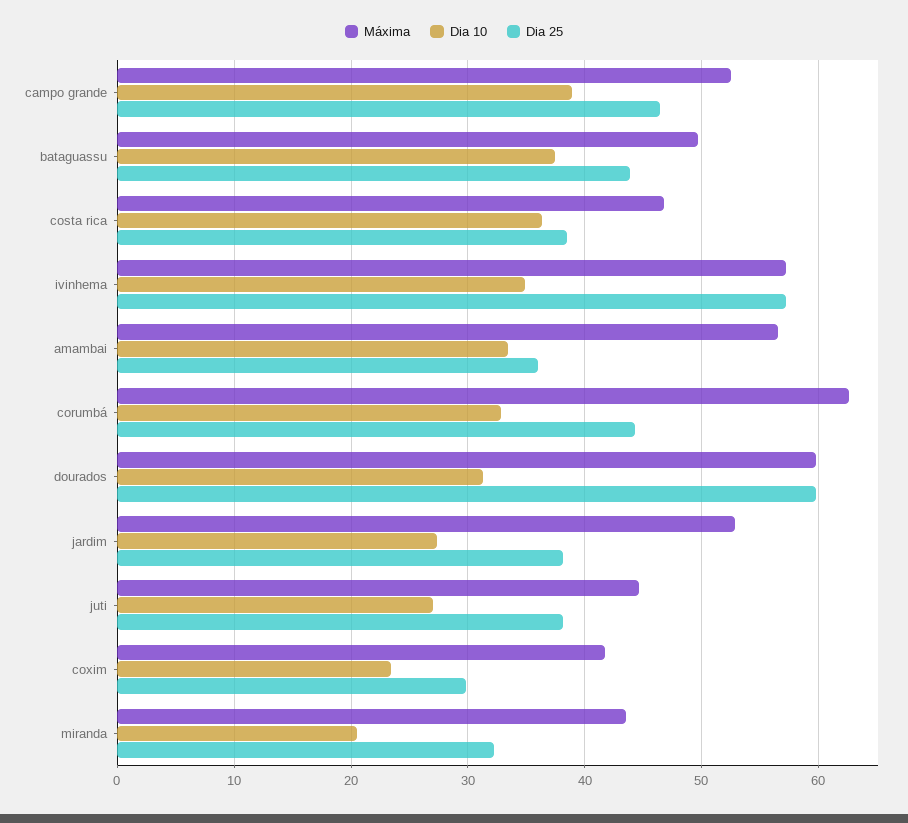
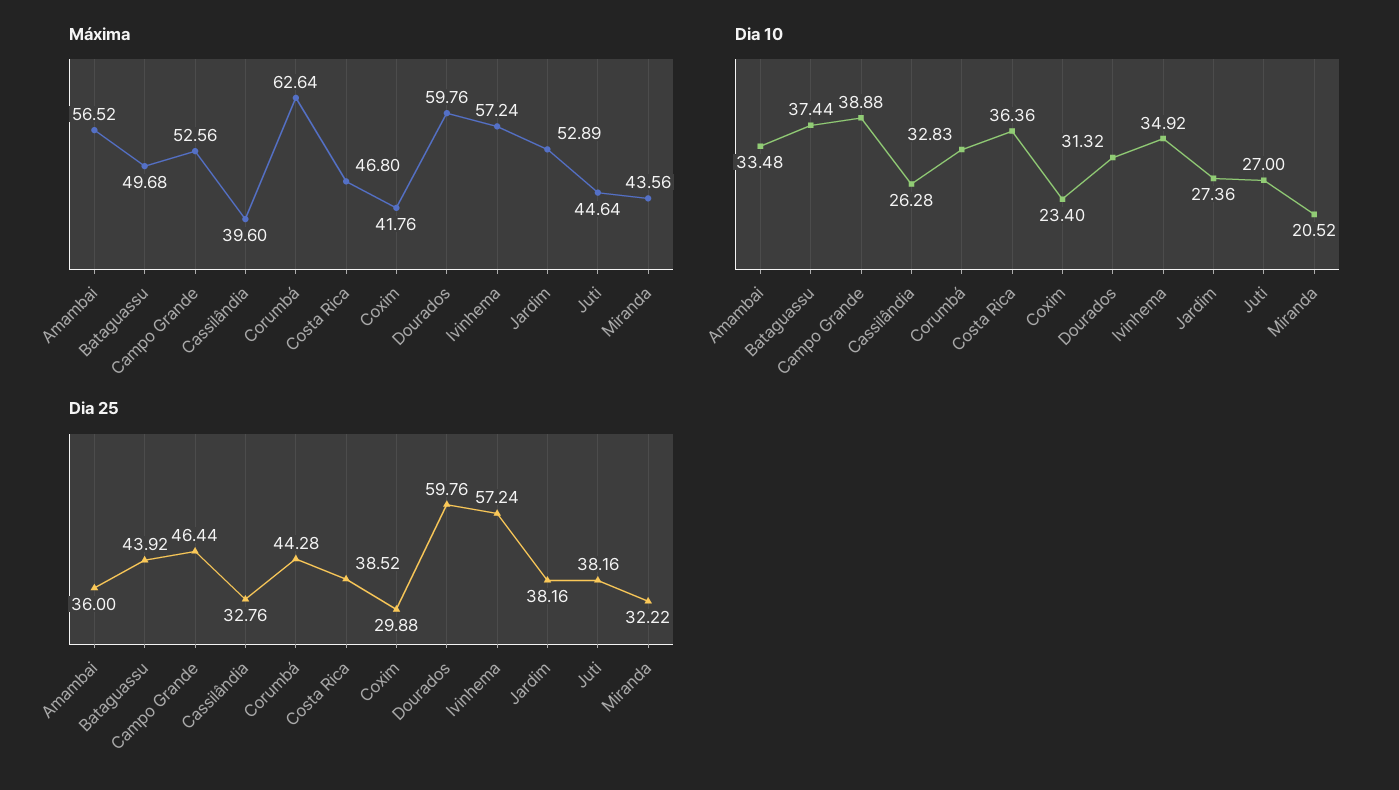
  {
    "Máxima": {
      "campo grande": 52.56,
      "bataguassu": 49.68,
      "costa rica": 46.8,
      "ivinhema": 57.24,
      "amambai": 56.52,
      "corumbá": 62.64,
      "dourados": 59.76,
      "jardim": 52.89,
      "juti": 44.64,
      "coxim": 41.76,
-     "miranda": 43.56
+     "miranda": 43.56,
+     "Cassilândia": 39.6
    },
    "Dia 10": {
      "campo grande": 38.88,
      "bataguassu": 37.44,
      "costa rica": 36.36,
      "ivinhema": 34.92,
      "amambai": 33.48,
      "corumbá": 32.83,
      "dourados": 31.32,
      "jardim": 27.36,
      "juti": 27,
      "coxim": 23.4,
-     "miranda": 20.52
+     "miranda": 20.52,
+     "Cassilândia": 26.28
    },
    "Dia 25": {
      "campo grande": 46.44,
      "bataguassu": 43.92,
      "costa rica": 38.52,
      "ivinhema": 57.24,
      "amambai": 36,
      "corumbá": 44.28,
      "dourados": 59.76,
      "jardim": 38.16,
      "juti": 38.16,
      "coxim": 29.88,
-     "miranda": 32.22
+     "miranda": 32.22,
+     "Cassilândia": 32.76
    }
  }

